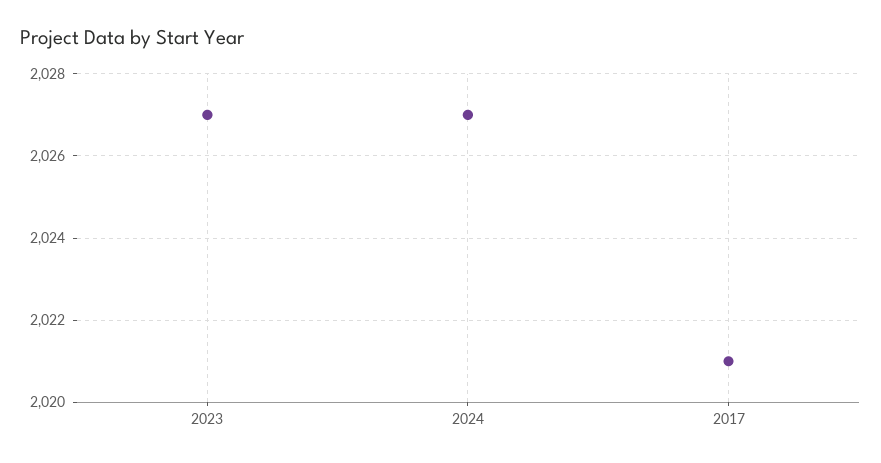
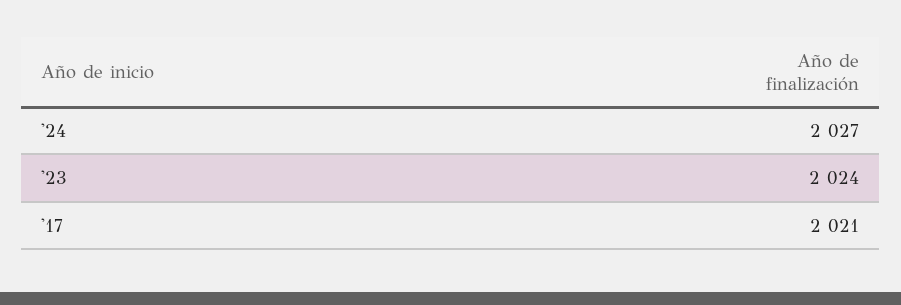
  {
-   "2023": 2027,
+   "2023": 2024,
    "2024": 2027,
    "2017": 2021
  }

